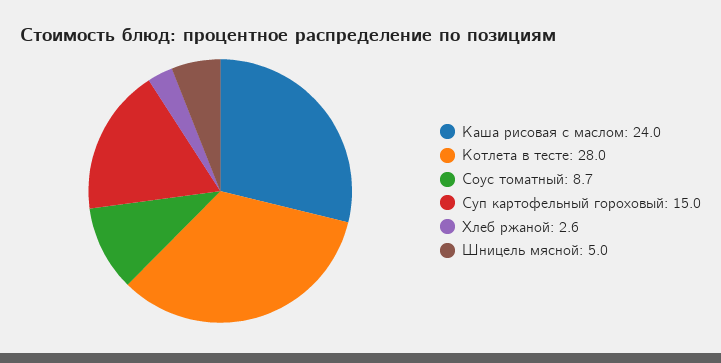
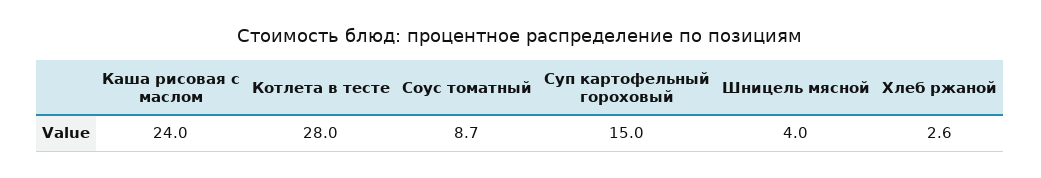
  {
    "Каша рисовая с маслом": 24,
    "Котлета в тесте": 28,
    "Соус томатный": 8.7,
    "Суп картофельный гороховый": 15,
    "Хлеб ржаной": 2.6,
-   "Шницель мясной": 5
+   "Шницель мясной": 4
  }

